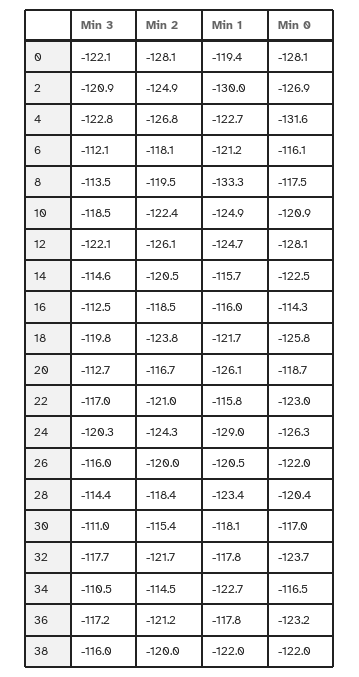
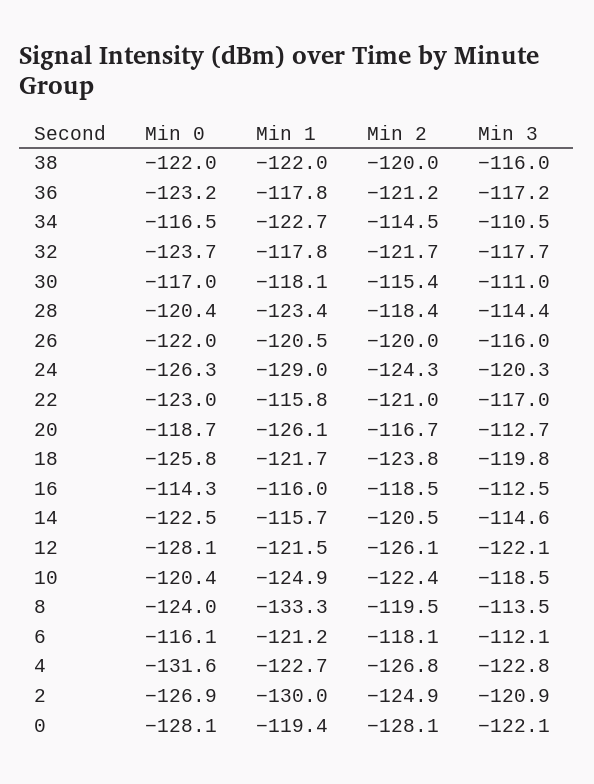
  {
    "Min 3": {
      "0": -122.1,
      "2": -120.9,
      "4": -122.8,
      "6": -112.1,
      "8": -113.5,
      "10": -118.5,
      "12": -122.1,
      "14": -114.6,
      "16": -112.5,
      "18": -119.8,
      "20": -112.7,
      "22": -117,
      "24": -120.3,
      "26": -116,
      "28": -114.4,
      "30": -111,
      "32": -117.7,
      "34": -110.5,
      "36": -117.2,
      "38": -116
    },
    "Min 2": {
      "0": -128.1,
      "2": -124.9,
      "4": -126.8,
      "6": -118.1,
      "8": -119.5,
      "10": -122.4,
      "12": -126.1,
      "14": -120.5,
      "16": -118.5,
      "18": -123.8,
      "20": -116.7,
      "22": -121,
      "24": -124.3,
      "26": -120,
      "28": -118.4,
      "30": -115.4,
      "32": -121.7,
      "34": -114.5,
      "36": -121.2,
      "38": -120
    },
    "Min 1": {
      "0": -119.4,
      "2": -130,
      "4": -122.7,
      "6": -121.2,
      "8": -133.3,
      "10": -124.9,
-     "12": -124.7,
+     "12": -121.5,
      "14": -115.7,
      "16": -116,
      "18": -121.7,
      "20": -126.1,
      "22": -115.8,
      "24": -129,
      "26": -120.5,
      "28": -123.4,
      "30": -118.1,
      "32": -117.8,
      "34": -122.7,
      "36": -117.8,
      "38": -122
    },
    "Min 0": {
      "0": -128.1,
      "2": -126.9,
      "4": -131.6,
      "6": -116.1,
-     "8": -117.5,
+     "8": -124,
-     "10": -120.9,
+     "10": -120.4,
      "12": -128.1,
      "14": -122.5,
      "16": -114.3,
      "18": -125.8,
      "20": -118.7,
      "22": -123,
      "24": -126.3,
      "26": -122,
      "28": -120.4,
      "30": -117,
      "32": -123.7,
      "34": -116.5,
      "36": -123.2,
      "38": -122
    }
  }

